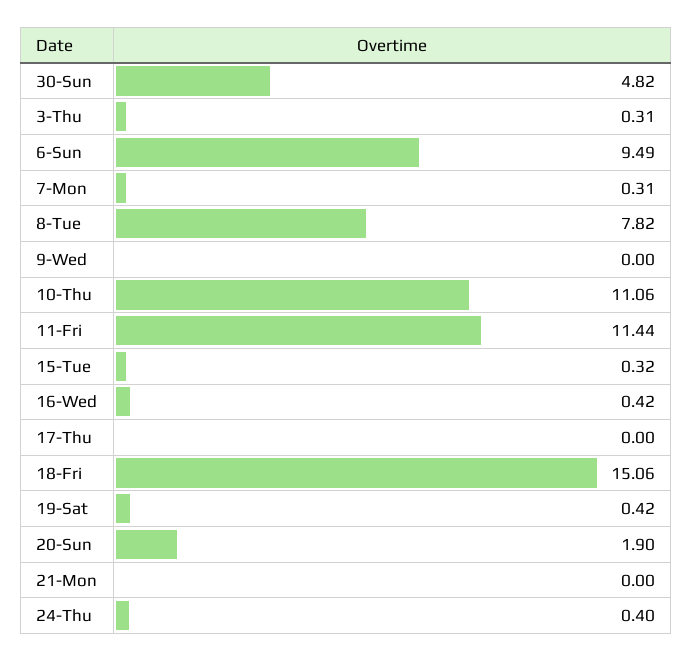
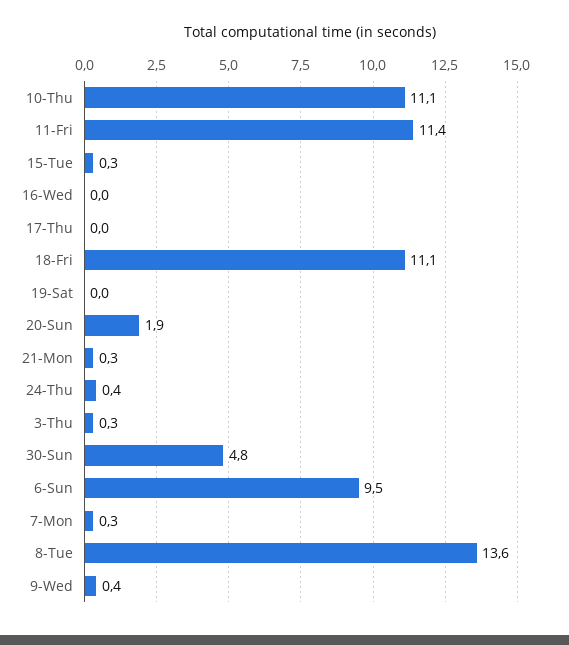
  {
    "30-Sun": 4.82,
    "3-Thu": 0.31,
    "6-Sun": 9.49,
    "7-Mon": 0.31,
-   "8-Tue": 7.82,
+   "8-Tue": 13.6,
-   "9-Wed": 0,
+   "9-Wed": 0.4,
    "10-Thu": 11.06,
    "11-Fri": 11.44,
    "15-Tue": 0.32,
-   "16-Wed": 0.42,
+   "16-Wed": 0,
    "17-Thu": 0,
-   "18-Fri": 15.06,
+   "18-Fri": 11.1,
-   "19-Sat": 0.42,
+   "19-Sat": 0,
    "20-Sun": 1.9,
-   "21-Mon": 0,
+   "21-Mon": 0.3,
    "24-Thu": 0.4
  }

